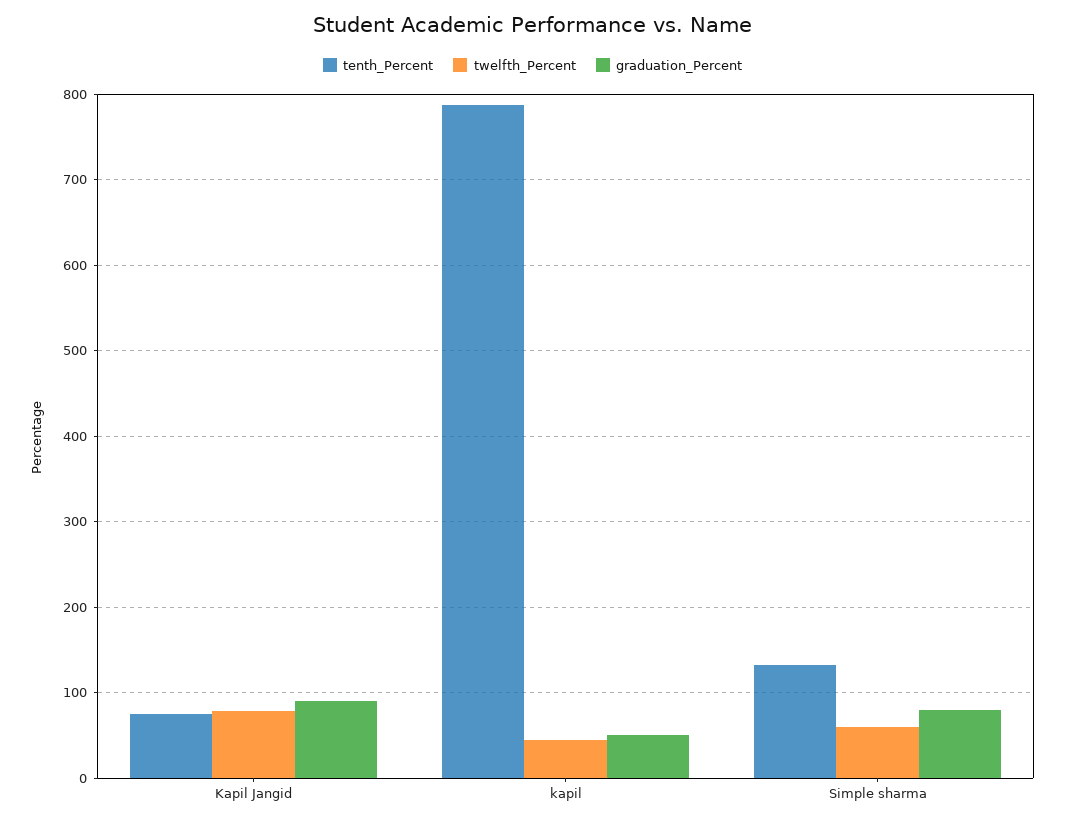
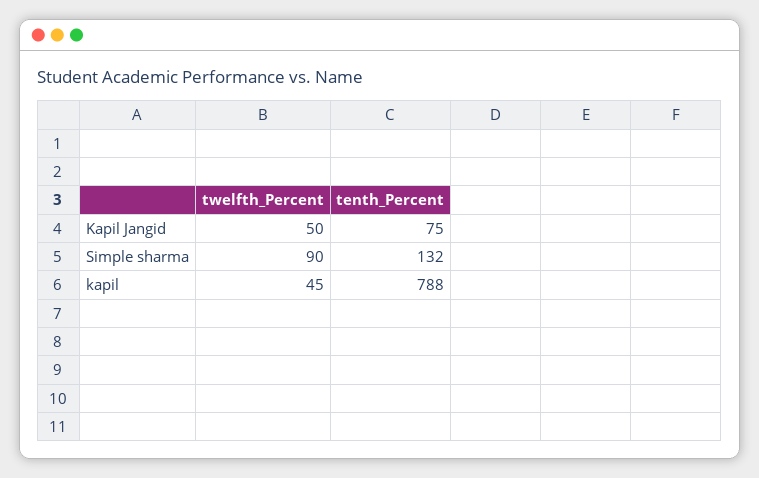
  {
    "tenth_Percent": {
      "Kapil Jangid": 75,
      "kapil": 788,
      "Simple sharma": 132
    },
    "twelfth_Percent": {
-     "Kapil Jangid": 80,
+     "Kapil Jangid": 50,
      "kapil": 45,
-     "Simple sharma": 60
+     "Simple sharma": 90
-   },
+   }
-   "graduation_Percent": {
-     "Kapil Jangid": 90,
-     "kapil": 50,
-     "Simple sharma": 80
-   }
  }

